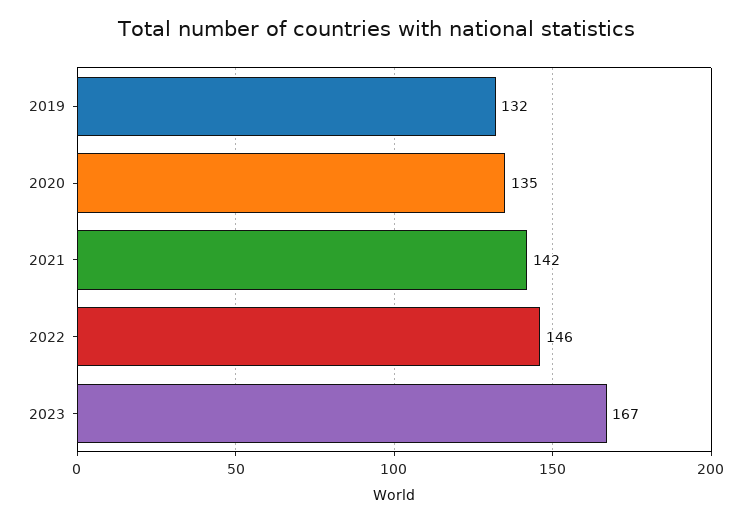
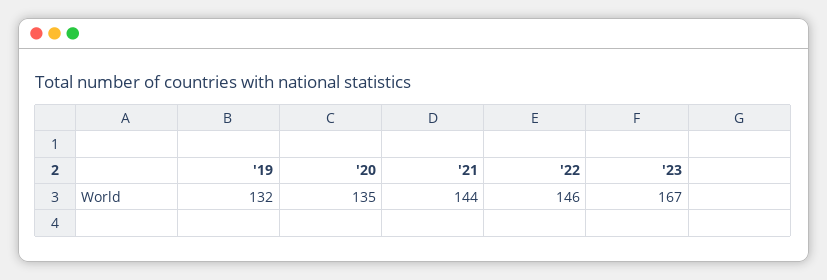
  {
    "2019": 132,
    "2020": 135,
-   "2021": 142,
+   "2021": 144,
    "2022": 146,
    "2023": 167
  }

